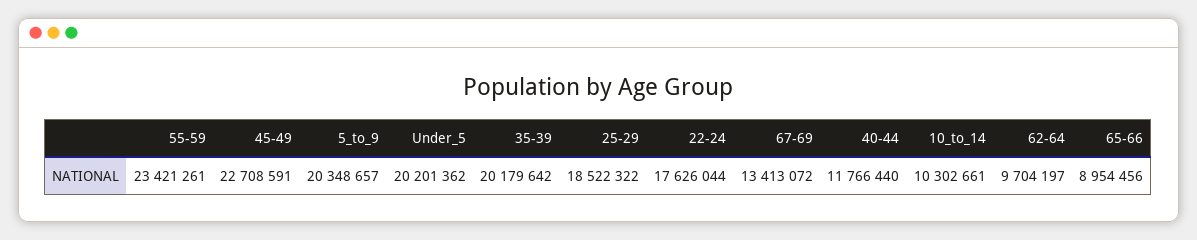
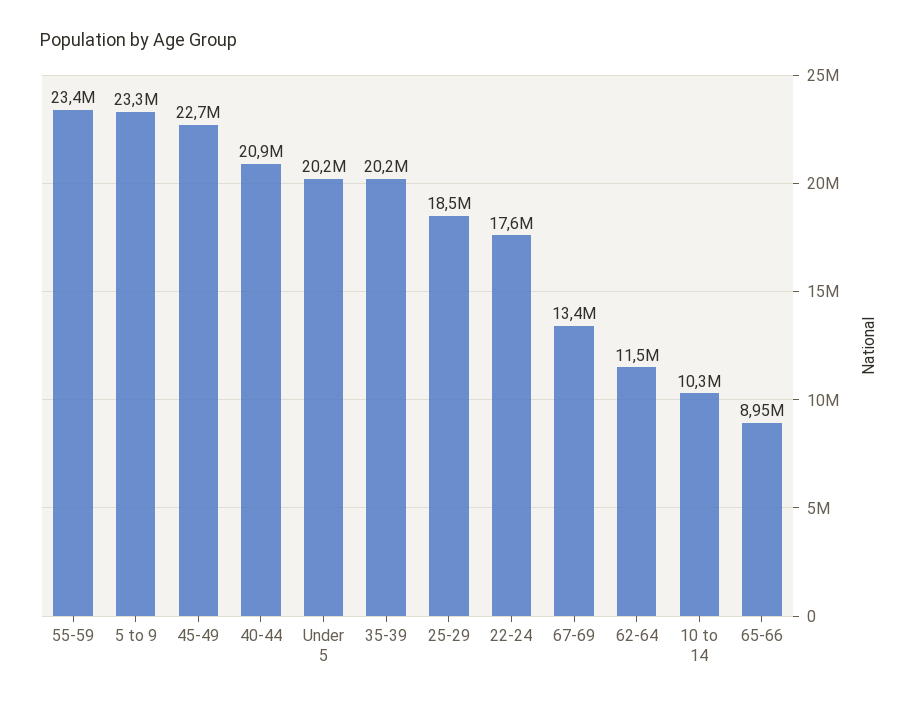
  {
    "55-59": 23421261,
    "45-49": 22708591,
-   "5_to_9": 20348657,
+   "5_to_9": 23300000,
    "Under_5": 20201362,
    "35-39": 20179642,
    "25-29": 18522322,
    "22-24": 17626044,
    "67-69": 13413072,
-   "40-44": 11766440,
+   "40-44": 20900000,
    "10_to_14": 10302661,
-   "62-64": 9704197,
+   "62-64": 11500000,
    "65-66": 8954456
  }

